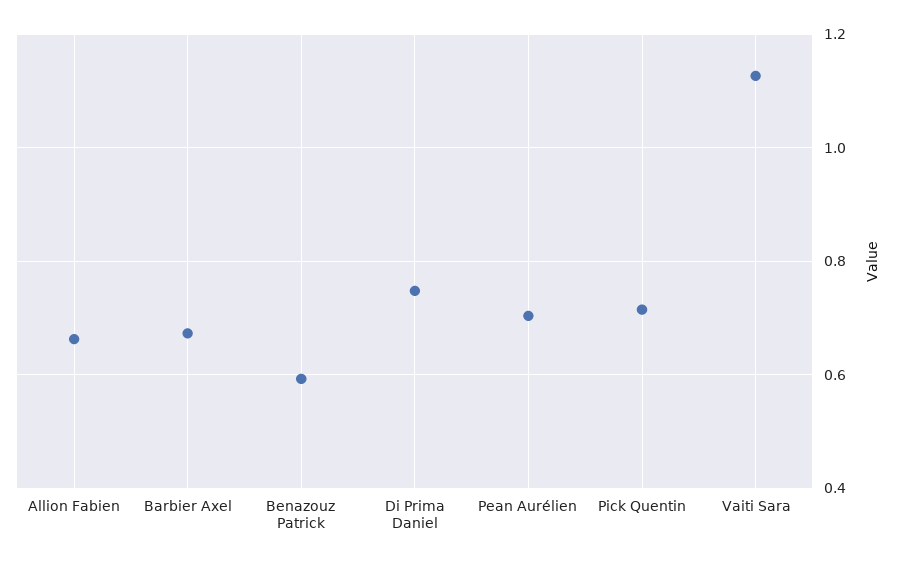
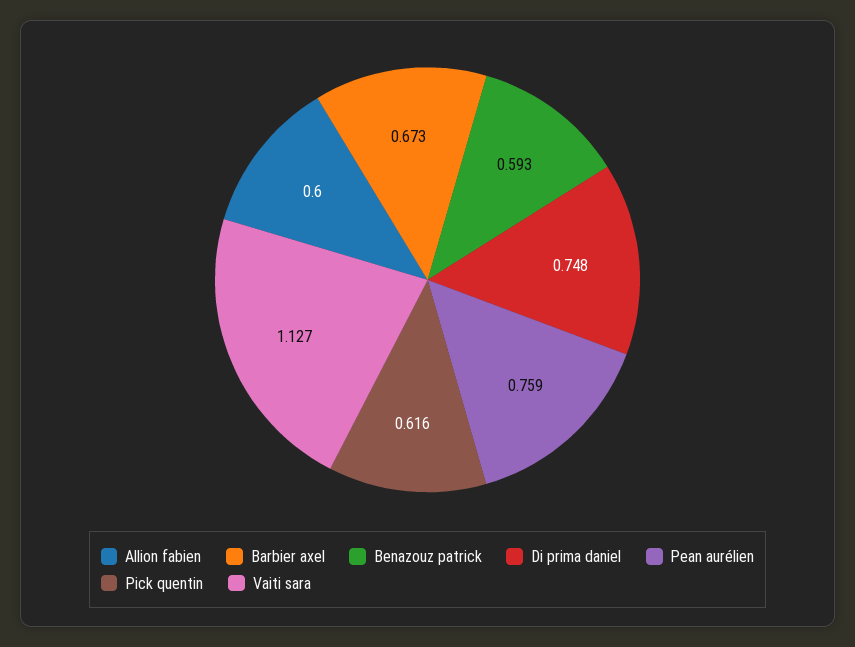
  {
-   "Allion Fabien": 0.66,
+   "Allion Fabien": 0.6,
    "Barbier Axel": 0.673,
    "Benazouz Patrick": 0.593,
    "Di Prima Daniel": 0.748,
-   "Pean Aurélien": 0.7,
+   "Pean Aurélien": 0.759,
-   "Pick Quentin": 0.72,
+   "Pick Quentin": 0.616,
    "Vaiti Sara": 1.127
  }

